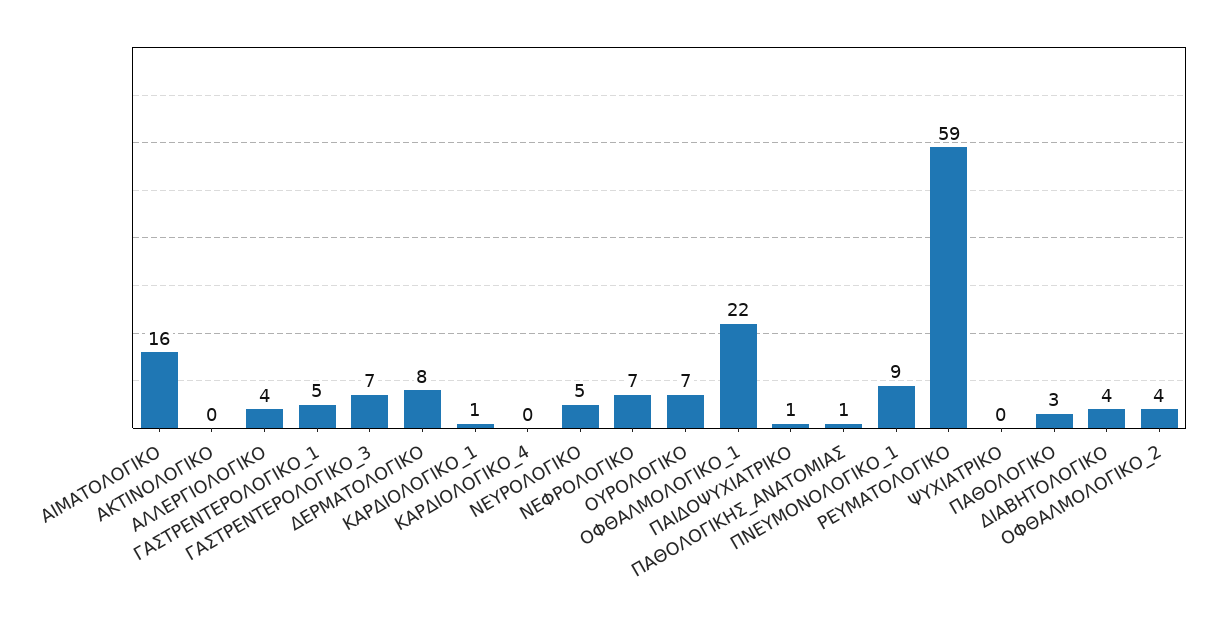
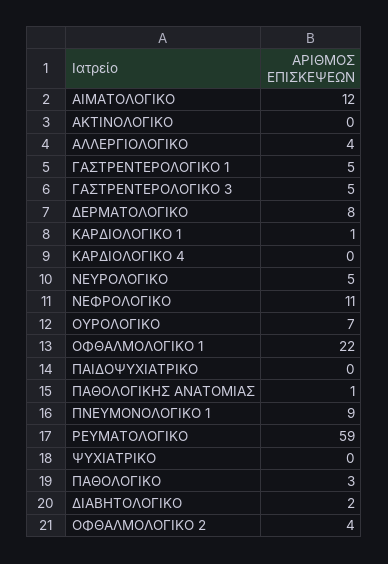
  {
-   "ΑΙΜΑΤΟΛΟΓΙΚΟ": 16,
+   "ΑΙΜΑΤΟΛΟΓΙΚΟ": 12,
    "ΑΚΤΙΝΟΛΟΓΙΚΟ": 0,
    "ΑΛΛΕΡΓΙΟΛΟΓΙΚΟ": 4,
    "ΓΑΣΤΡΕΝΤΕΡΟΛΟΓΙΚΟ_1": 5,
-   "ΓΑΣΤΡΕΝΤΕΡΟΛΟΓΙΚΟ_3": 7,
+   "ΓΑΣΤΡΕΝΤΕΡΟΛΟΓΙΚΟ_3": 5,
    "ΔΕΡΜΑΤΟΛΟΓΙΚΟ": 8,
    "ΚΑΡΔΙΟΛΟΓΙΚΟ_1": 1,
    "ΚΑΡΔΙΟΛΟΓΙΚΟ_4": 0,
    "ΝΕΥΡΟΛΟΓΙΚΟ": 5,
-   "ΝΕΦΡΟΛΟΓΙΚΟ": 7,
+   "ΝΕΦΡΟΛΟΓΙΚΟ": 11,
    "ΟΥΡΟΛΟΓΙΚΟ": 7,
    "ΟΦΘΑΛΜΟΛΟΓΙΚΟ_1": 22,
-   "ΠΑΙΔΟΨΥΧΙΑΤΡΙΚΟ": 1,
+   "ΠΑΙΔΟΨΥΧΙΑΤΡΙΚΟ": 0,
    "ΠΑΘΟΛΟΓΙΚΗΣ_ΑΝΑΤΟΜΙΑΣ": 1,
    "ΠΝΕΥΜΟΝΟΛΟΓΙΚΟ_1": 9,
    "ΡΕΥΜΑΤΟΛΟΓΙΚΟ": 59,
    "ΨΥΧΙΑΤΡΙΚΟ": 0,
    "ΠΑΘΟΛΟΓΙΚΟ": 3,
-   "ΔΙΑΒΗΤΟΛΟΓΙΚΟ": 4,
+   "ΔΙΑΒΗΤΟΛΟΓΙΚΟ": 2,
    "ΟΦΘΑΛΜΟΛΟΓΙΚΟ_2": 4
  }

